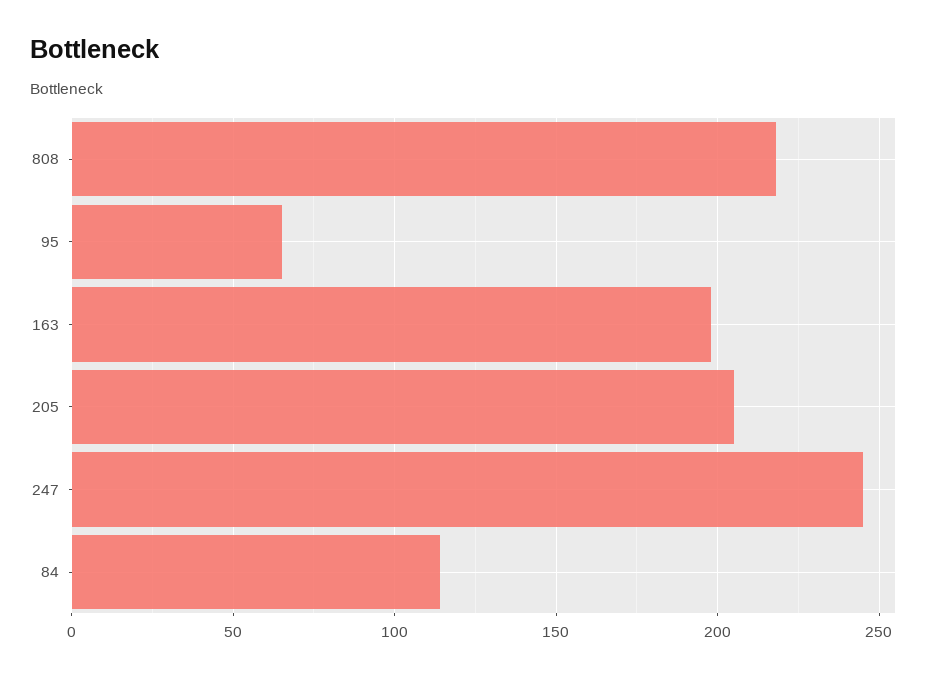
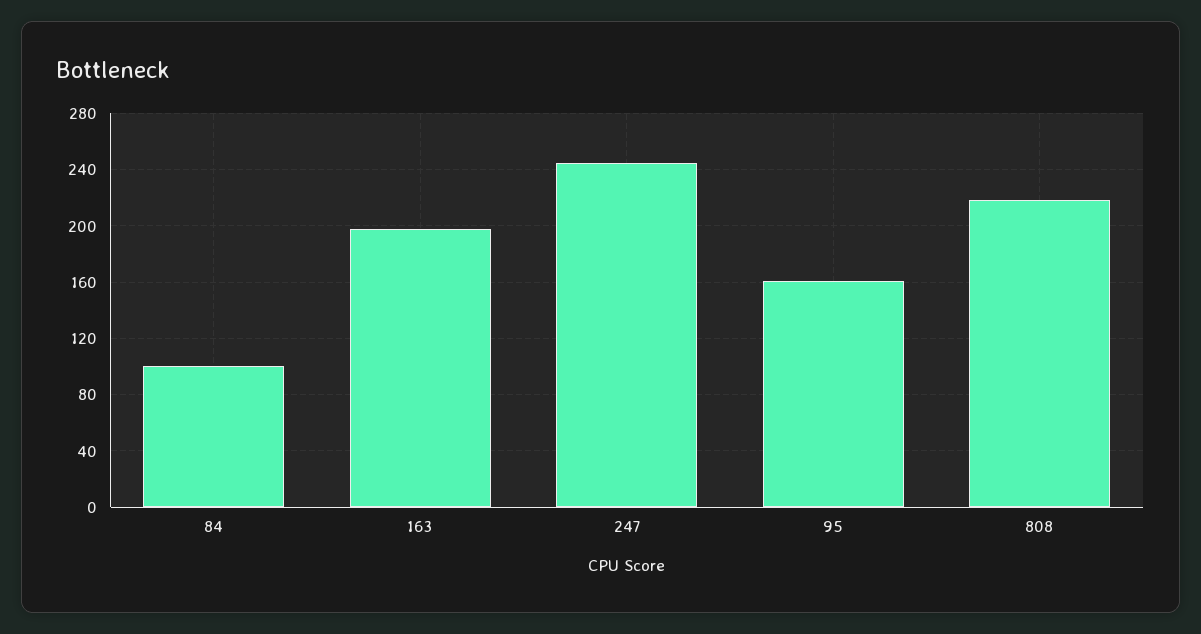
  {
    "808": 220,
-   "95": 65,
+   "95": 160,
    "163": 200,
-   "205": 205,
    "247": 245,
-   "84": 115
+   "84": 100
  }

